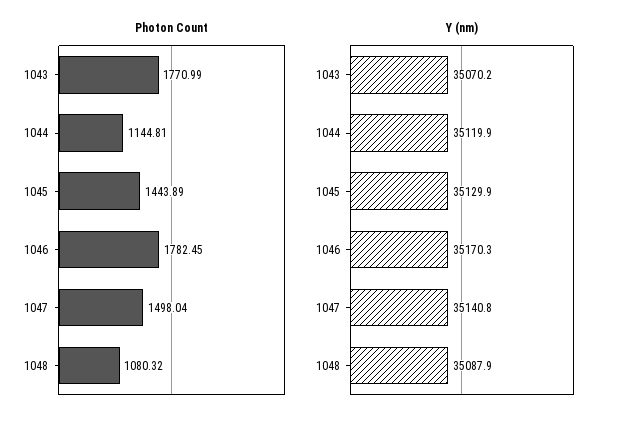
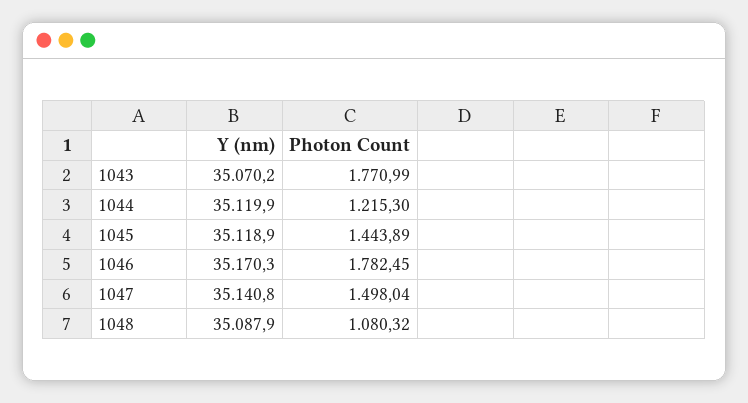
  {
    "Photon Count": {
      "1043": 1770.99,
-     "1044": 1144.81,
+     "1044": 1215.3,
      "1045": 1443.89,
      "1046": 1782.45,
      "1047": 1498.04,
      "1048": 1080.32
    },
    "Y (nm)": {
      "1043": 35070.2,
      "1044": 35119.9,
-     "1045": 35129.9,
+     "1045": 35118.9,
      "1046": 35170.3,
      "1047": 35140.8,
      "1048": 35087.9
    }
  }

